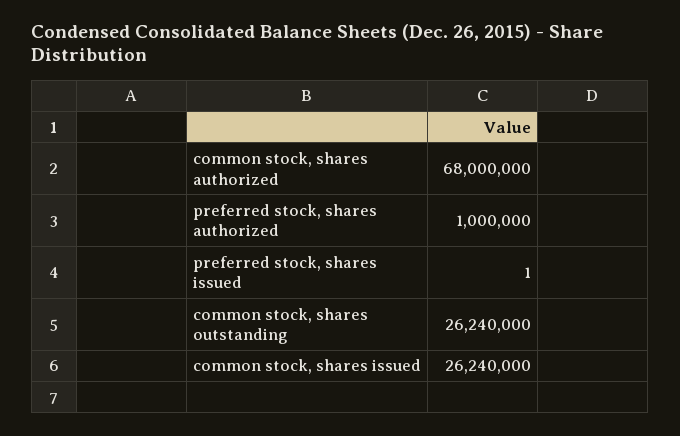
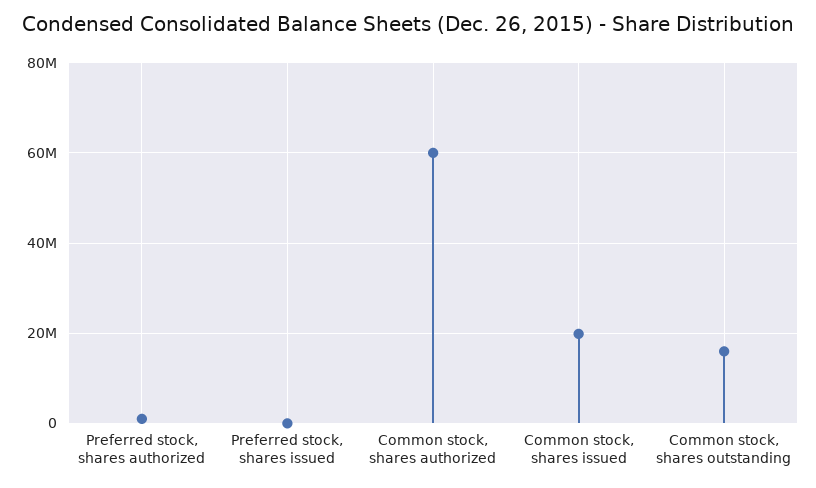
  {
-   "common stock, shares authorized": 68000000,
+   "common stock, shares authorized": 60000000,
    "preferred stock, shares authorized": 1000000,
    "preferred stock, shares issued": 1,
-   "common stock, shares outstanding": 26240000,
+   "common stock, shares outstanding": 16000000,
-   "common stock, shares issued": 26240000
+   "common stock, shares issued": 20000000
  }

